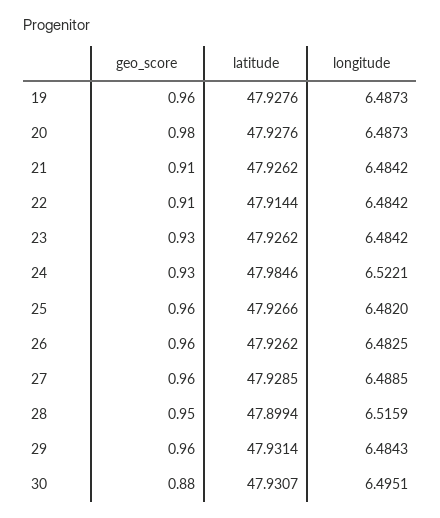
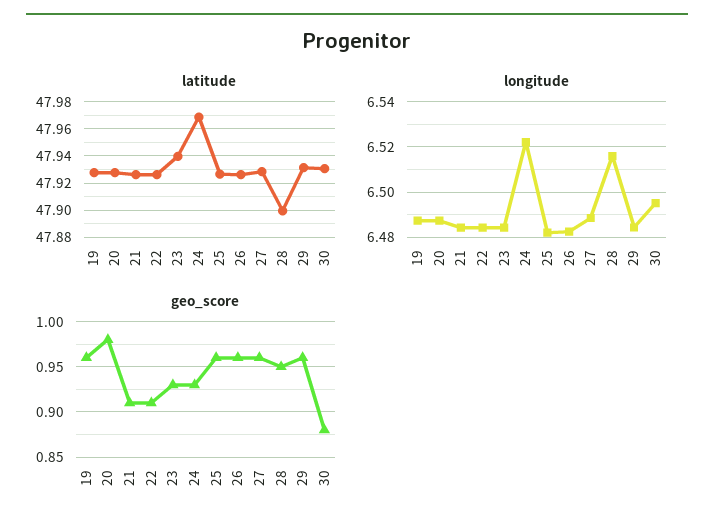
  {
    "geo_score": {
      "19": 0.96,
      "20": 0.98,
      "21": 0.91,
      "22": 0.91,
      "23": 0.93,
      "24": 0.93,
      "25": 0.96,
      "26": 0.96,
      "27": 0.96,
      "28": 0.95,
      "29": 0.96,
      "30": 0.88
    },
    "latitude": {
      "19": 47.9276,
      "20": 47.9276,
      "21": 47.9262,
-     "22": 47.9144,
+     "22": 47.925,
-     "23": 47.9262,
+     "23": 47.94,
-     "24": 47.9846,
+     "24": 47.97,
      "25": 47.9266,
      "26": 47.9262,
      "27": 47.9285,
      "28": 47.8994,
      "29": 47.9314,
      "30": 47.9307
    },
    "longitude": {
      "19": 6.4873,
      "20": 6.4873,
      "21": 6.4842,
      "22": 6.4842,
      "23": 6.4842,
      "24": 6.5221,
      "25": 6.482,
      "26": 6.4825,
      "27": 6.4885,
      "28": 6.5159,
      "29": 6.4843,
      "30": 6.4951
    }
  }

